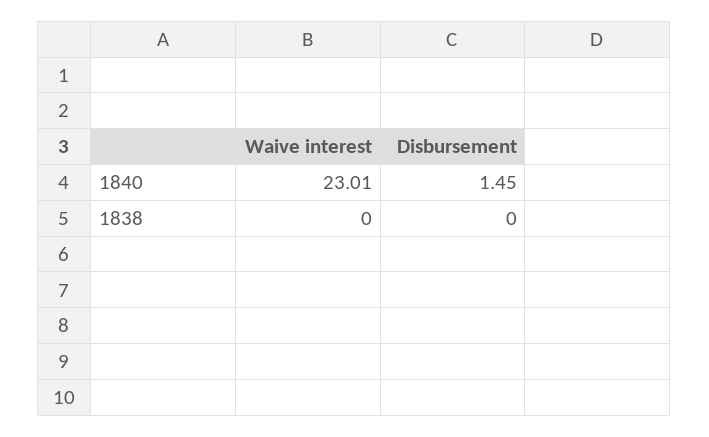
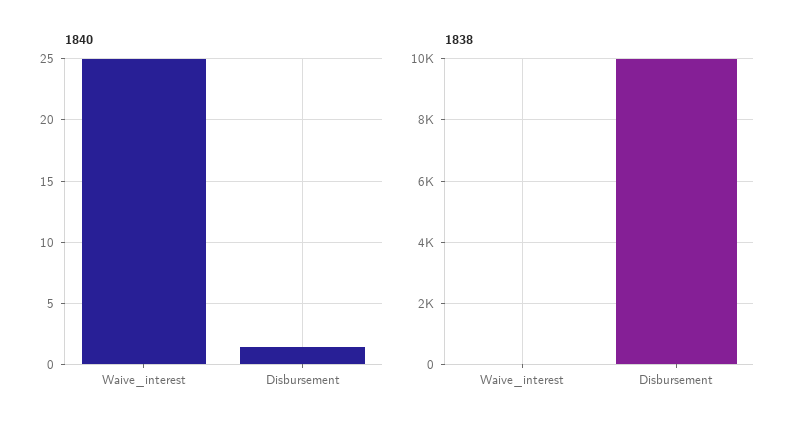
  {
    "1840": {
-     "Waive interest": 23.01,
+     "Waive interest": 25,
      "Disbursement": 1.45
    },
    "1838": {
      "Waive interest": 0,
-     "Disbursement": 0
+     "Disbursement": 10000
    }
  }

